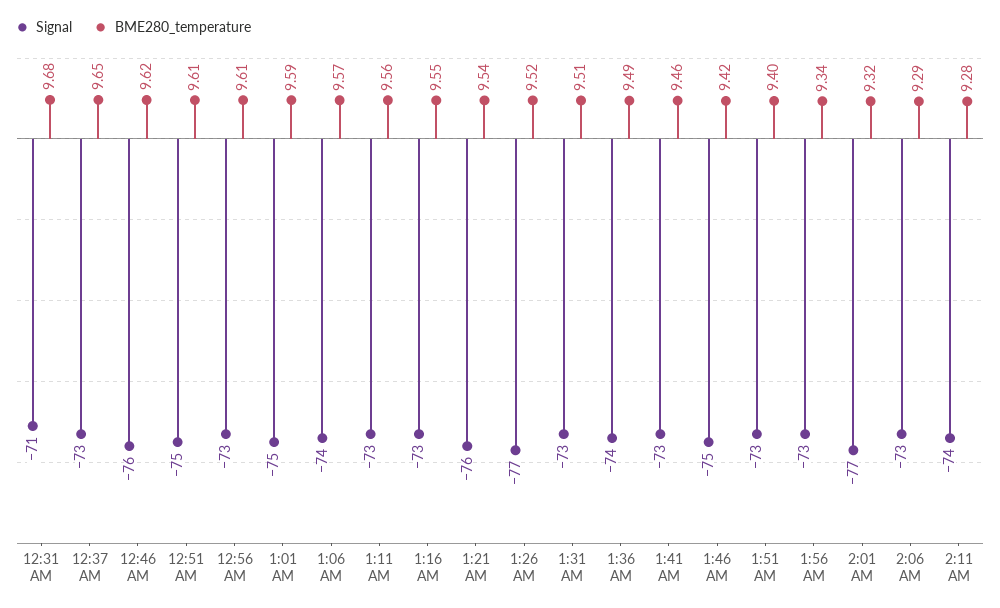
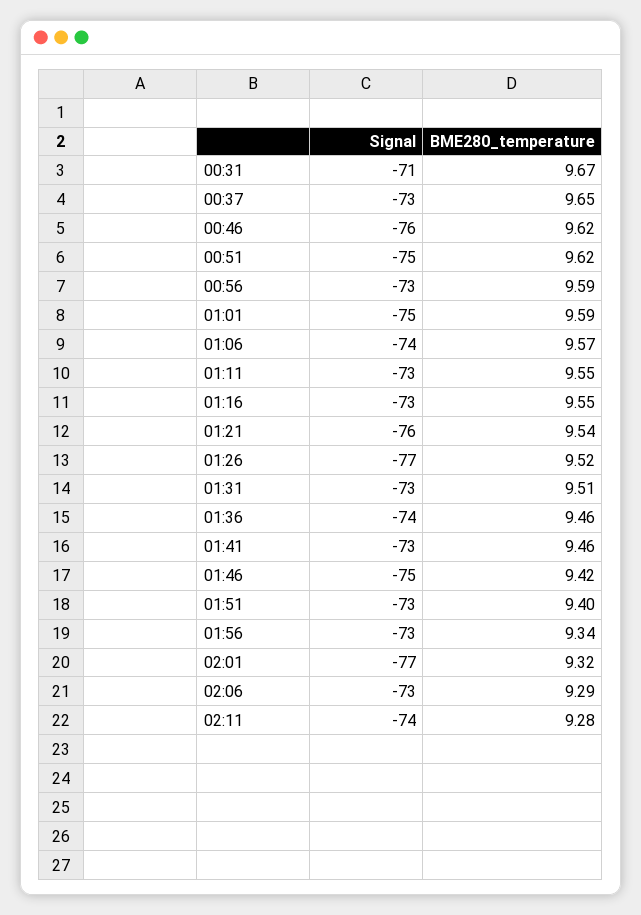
  {
    "Signal": {
      "12:31 AM": -71,
      "12:37 AM": -73,
      "12:46 AM": -76,
      "12:51 AM": -75,
      "12:56 AM": -73,
      "1:01 AM": -75,
      "1:06 AM": -74,
      "1:11 AM": -73,
      "1:16 AM": -73,
      "1:21 AM": -76,
      "1:26 AM": -77,
      "1:31 AM": -73,
      "1:36 AM": -74,
      "1:41 AM": -73,
      "1:46 AM": -75,
      "1:51 AM": -73,
      "1:56 AM": -73,
      "2:01 AM": -77,
      "2:06 AM": -73,
      "2:11 AM": -74
    },
    "BME280_temperature": {
-     "12:31 AM": 9.68,
+     "12:31 AM": 9.67,
      "12:37 AM": 9.65,
      "12:46 AM": 9.62,
-     "12:51 AM": 9.61,
+     "12:51 AM": 9.62,
-     "12:56 AM": 9.61,
+     "12:56 AM": 9.59,
      "1:01 AM": 9.59,
      "1:06 AM": 9.57,
-     "1:11 AM": 9.56,
+     "1:11 AM": 9.55,
      "1:16 AM": 9.55,
      "1:21 AM": 9.54,
      "1:26 AM": 9.52,
      "1:31 AM": 9.51,
-     "1:36 AM": 9.49,
+     "1:36 AM": 9.46,
      "1:41 AM": 9.46,
      "1:46 AM": 9.42,
      "1:51 AM": 9.4,
      "1:56 AM": 9.34,
      "2:01 AM": 9.32,
      "2:06 AM": 9.29,
      "2:11 AM": 9.28
    }
  }

